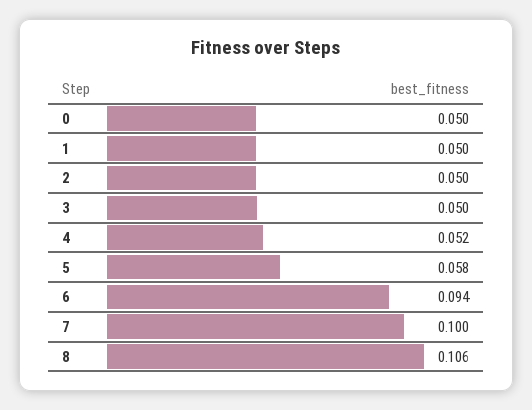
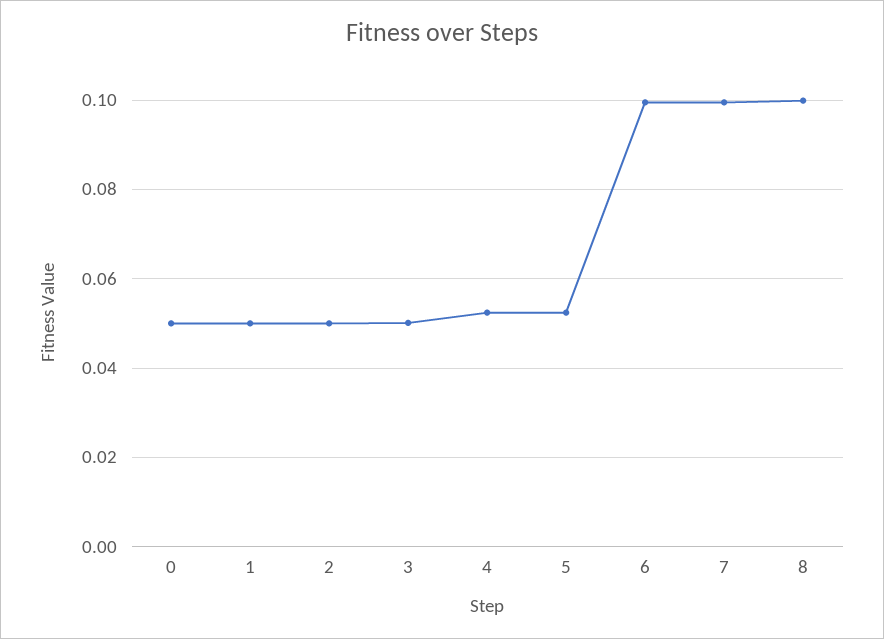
  {
    "0": 0.05,
    "1": 0.05,
    "2": 0.05,
    "3": 0.05,
    "4": 0.052,
-   "5": 0.058,
+   "5": 0.052,
-   "6": 0.094,
+   "6": 0.1,
    "7": 0.1,
-   "8": 0.106
+   "8": 0.1
  }

